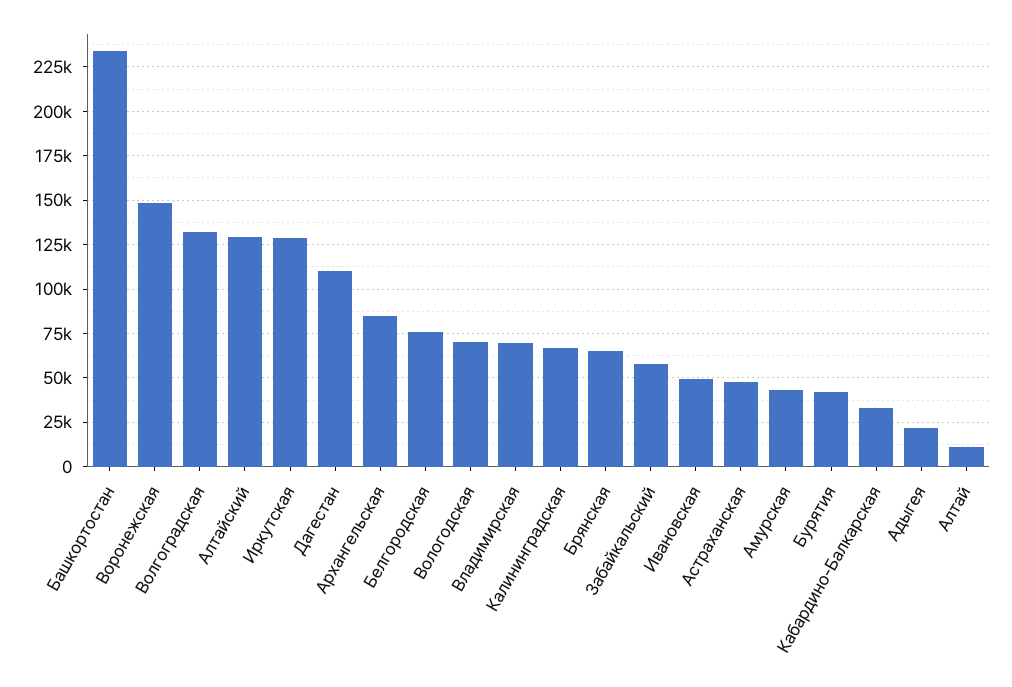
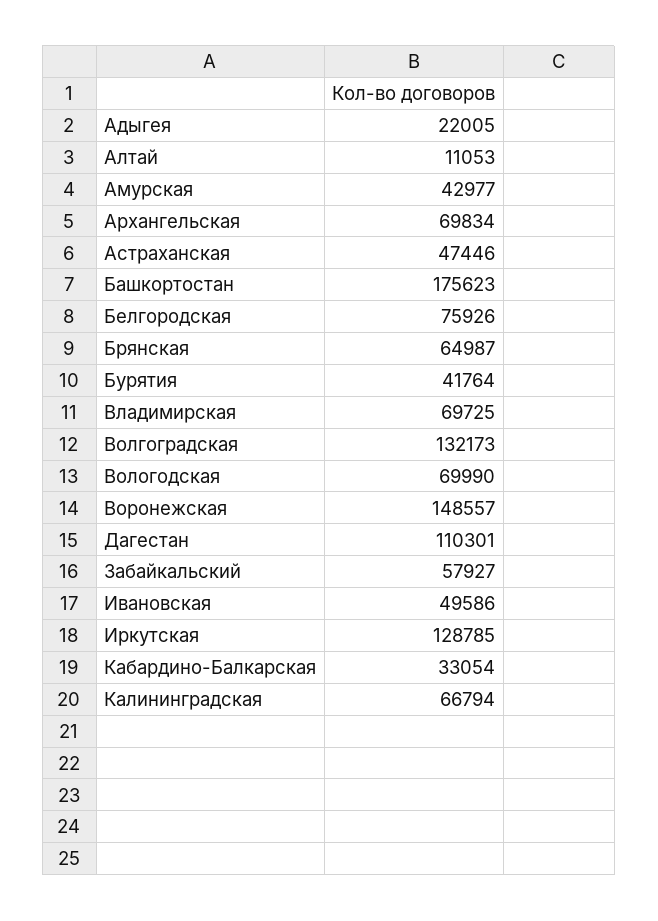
  {
-   "Башкортостан": 235000,
+   "Башкортостан": 175623,
    "Воронежская": 148557,
    "Волгоградская": 132173,
-   "Алтайский": 130000,
    "Иркутская": 128785,
    "Дагестан": 110301,
-   "Архангельская": 85000,
+   "Архангельская": 69834,
    "Белгородская": 75926,
    "Вологодская": 69990,
    "Владимирская": 69725,
    "Калининградская": 66794,
    "Брянская": 64987,
    "Забайкальский": 57927,
    "Ивановская": 49586,
    "Астраханская": 47446,
    "Амурская": 42977,
    "Бурятия": 41764,
    "Кабардино-Балкарская": 33054,
    "Адыгея": 22005,
    "Алтай": 11053
  }

